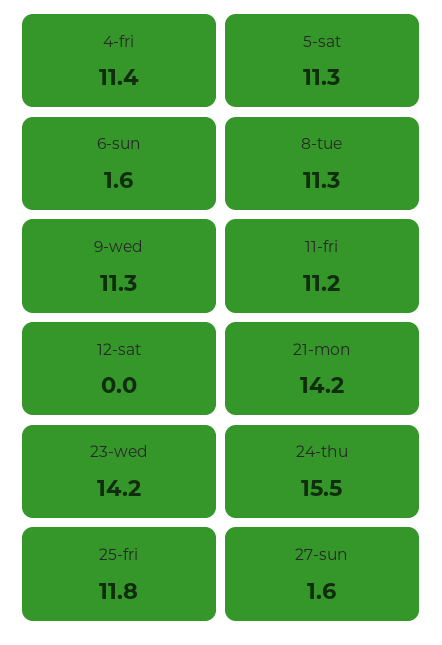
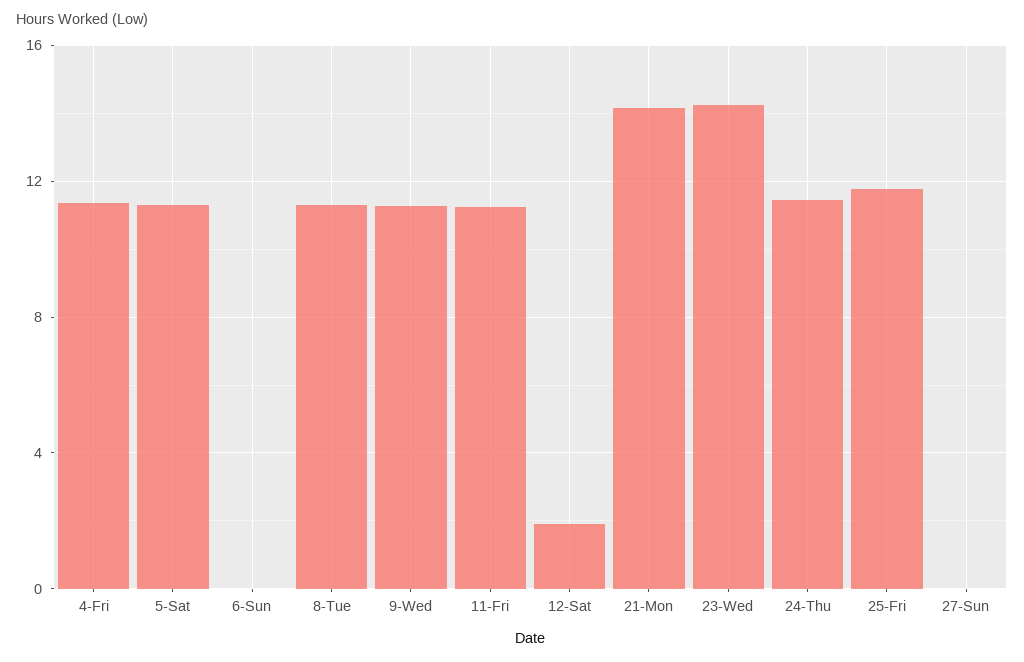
  {
    "4-fri": 11.4,
    "5-sat": 11.3,
-   "6-sun": 1.6,
+   "6-sun": 0,
    "8-tue": 11.3,
    "9-wed": 11.3,
    "11-fri": 11.2,
-   "12-sat": 0,
+   "12-sat": 2,
    "21-mon": 14.2,
    "23-wed": 14.2,
-   "24-thu": 15.5,
+   "24-thu": 11.5,
    "25-fri": 11.8,
-   "27-sun": 1.6
+   "27-sun": 0
  }

